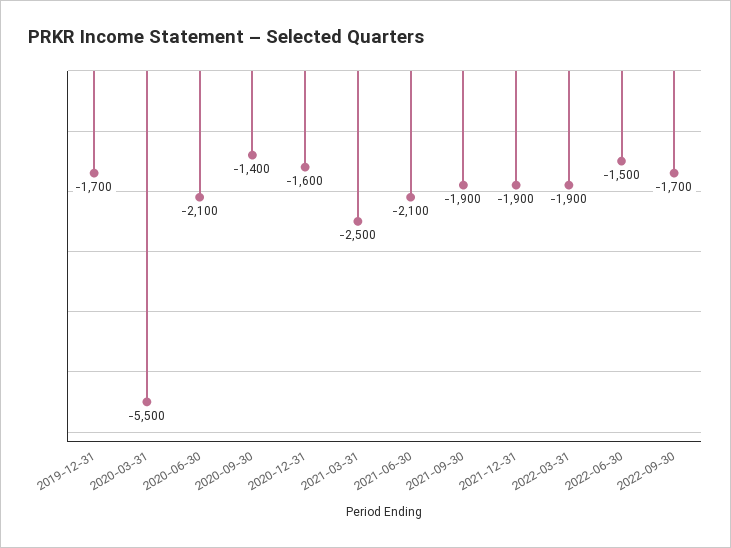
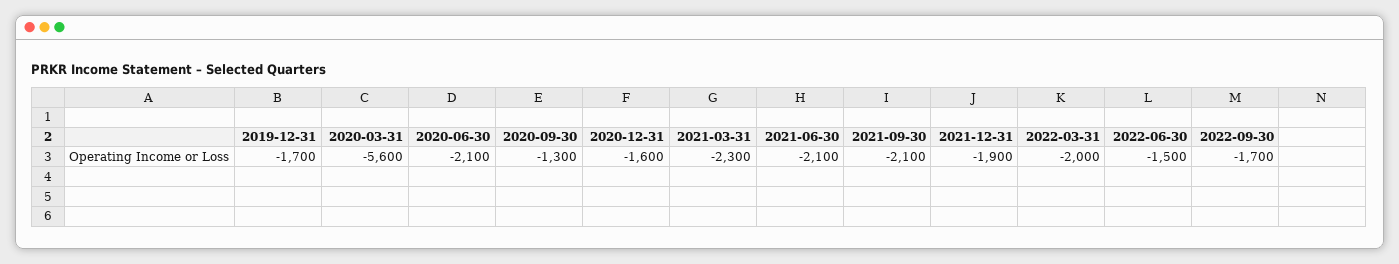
  {
    "2019-12-31": -1700,
-   "2020-03-31": -5500,
+   "2020-03-31": -5600,
    "2020-06-30": -2100,
-   "2020-09-30": -1400,
+   "2020-09-30": -1300,
    "2020-12-31": -1600,
-   "2021-03-31": -2500,
+   "2021-03-31": -2300,
    "2021-06-30": -2100,
-   "2021-09-30": -1900,
+   "2021-09-30": -2100,
    "2021-12-31": -1900,
-   "2022-03-31": -1900,
+   "2022-03-31": -2000,
    "2022-06-30": -1500,
    "2022-09-30": -1700
  }

